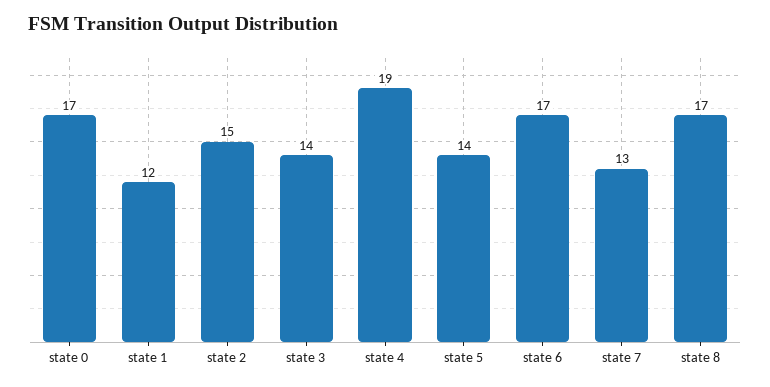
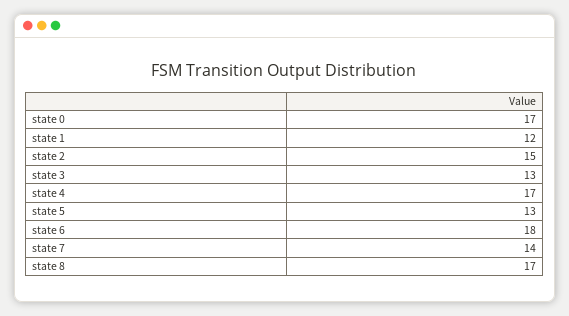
  {
    "state 0": 17,
    "state 1": 12,
    "state 2": 15,
-   "state 3": 14,
+   "state 3": 13,
-   "state 4": 19,
+   "state 4": 17,
-   "state 5": 14,
+   "state 5": 13,
-   "state 6": 17,
+   "state 6": 18,
-   "state 7": 13,
+   "state 7": 14,
    "state 8": 17
  }

